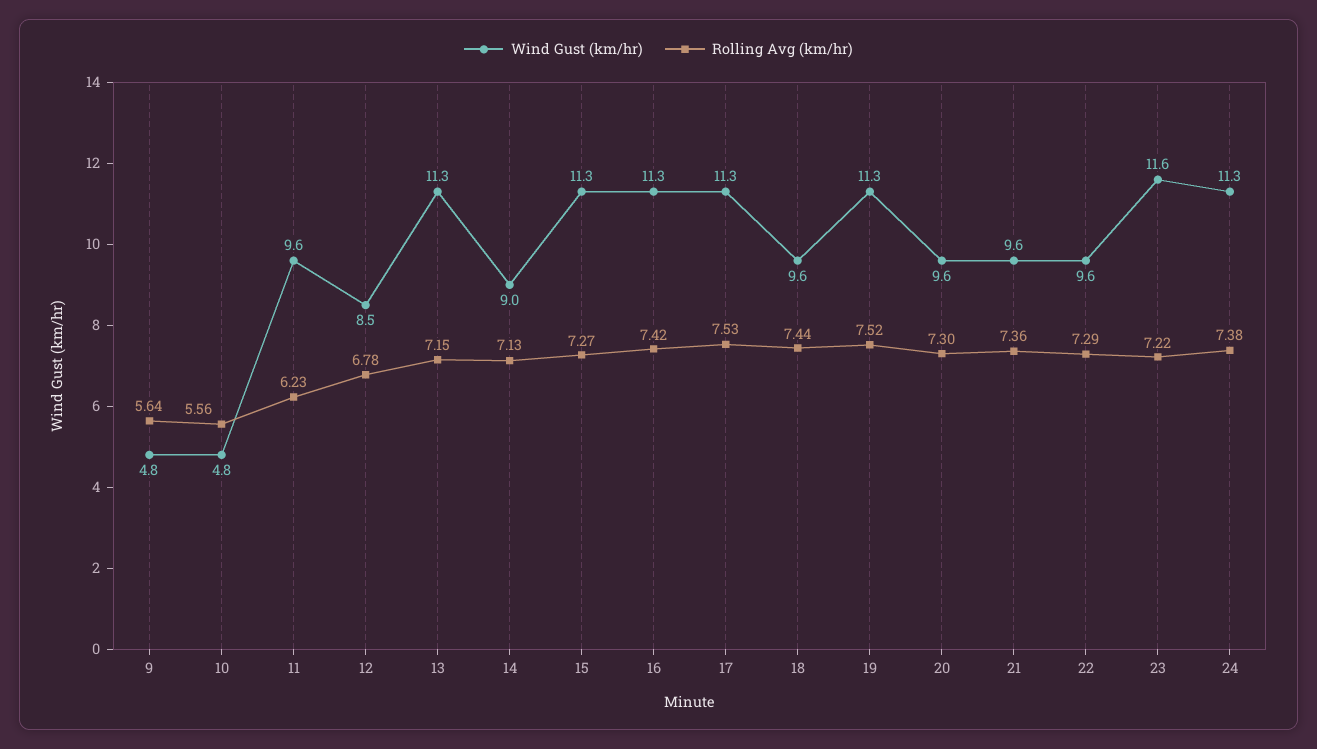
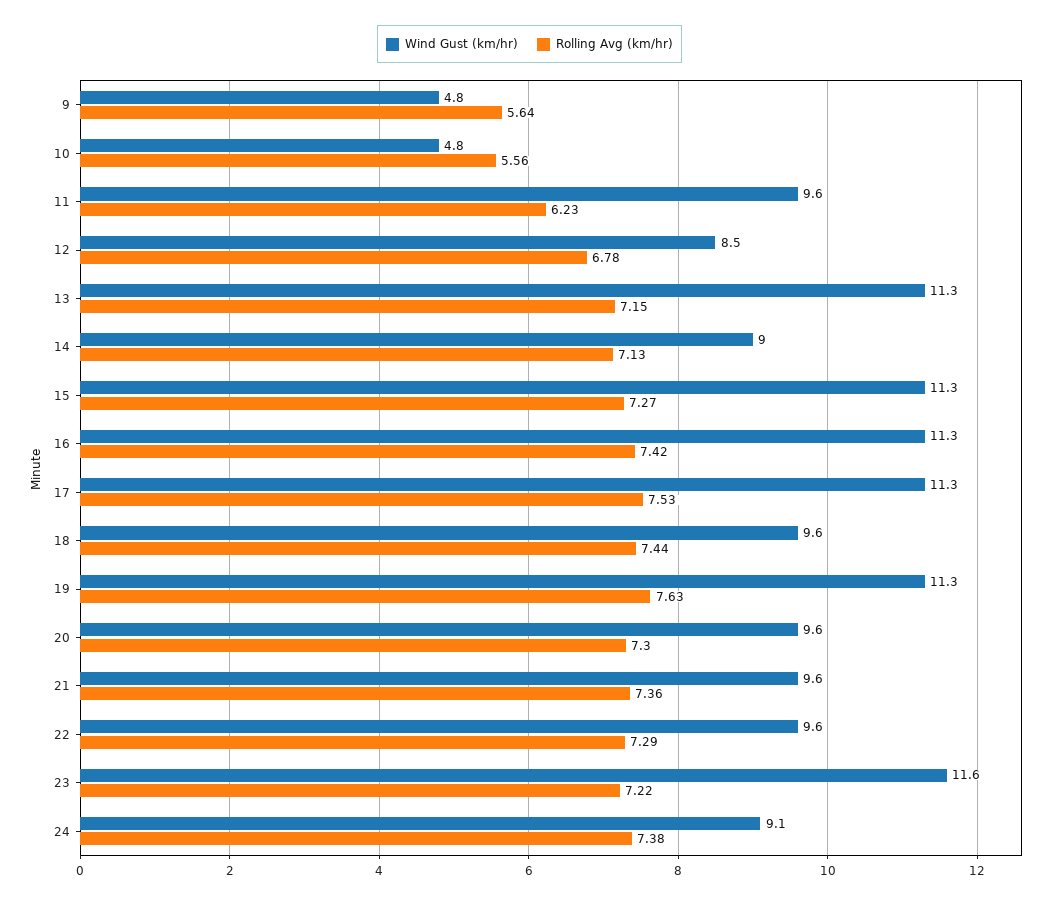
  {
    "Wind Gust (km/hr)": {
      "9": 4.8,
      "10": 4.8,
      "11": 9.6,
      "12": 8.5,
      "13": 11.3,
      "14": 9,
      "15": 11.3,
      "16": 11.3,
      "17": 11.3,
      "18": 9.6,
      "19": 11.3,
      "20": 9.6,
      "21": 9.6,
      "22": 9.6,
      "23": 11.6,
-     "24": 11.3
+     "24": 9.1
    },
    "Rolling Avg (km/hr)": {
      "9": 5.64,
      "10": 5.56,
      "11": 6.23,
      "12": 6.78,
      "13": 7.15,
      "14": 7.13,
      "15": 7.27,
      "16": 7.42,
      "17": 7.53,
      "18": 7.44,
-     "19": 7.52,
+     "19": 7.63,
      "20": 7.3,
      "21": 7.36,
      "22": 7.29,
      "23": 7.22,
      "24": 7.38
    }
  }

